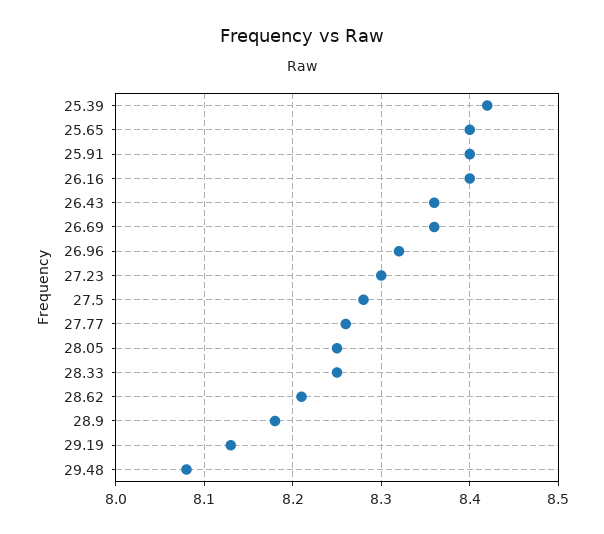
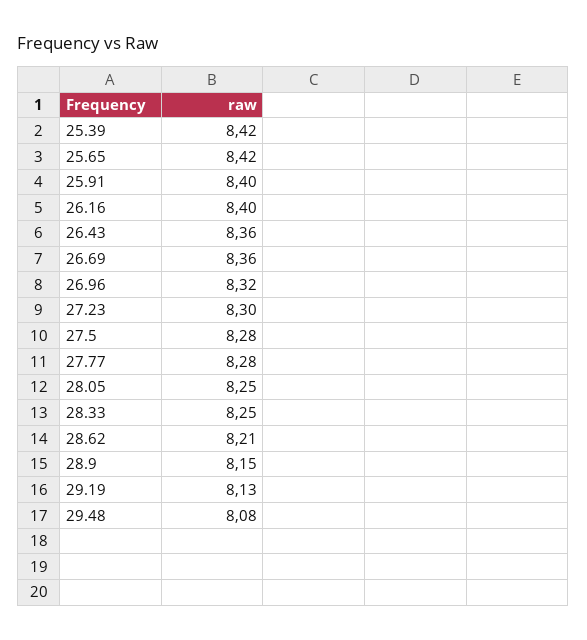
  {
    "25.39": 8.42,
-   "25.65": 8.4,
+   "25.65": 8.42,
    "25.91": 8.4,
    "26.16": 8.4,
    "26.43": 8.36,
    "26.69": 8.36,
    "26.96": 8.32,
    "27.23": 8.3,
    "27.5": 8.28,
-   "27.77": 8.26,
+   "27.77": 8.28,
    "28.05": 8.25,
    "28.33": 8.25,
    "28.62": 8.21,
-   "28.9": 8.18,
+   "28.9": 8.15,
    "29.19": 8.13,
    "29.48": 8.08
  }

